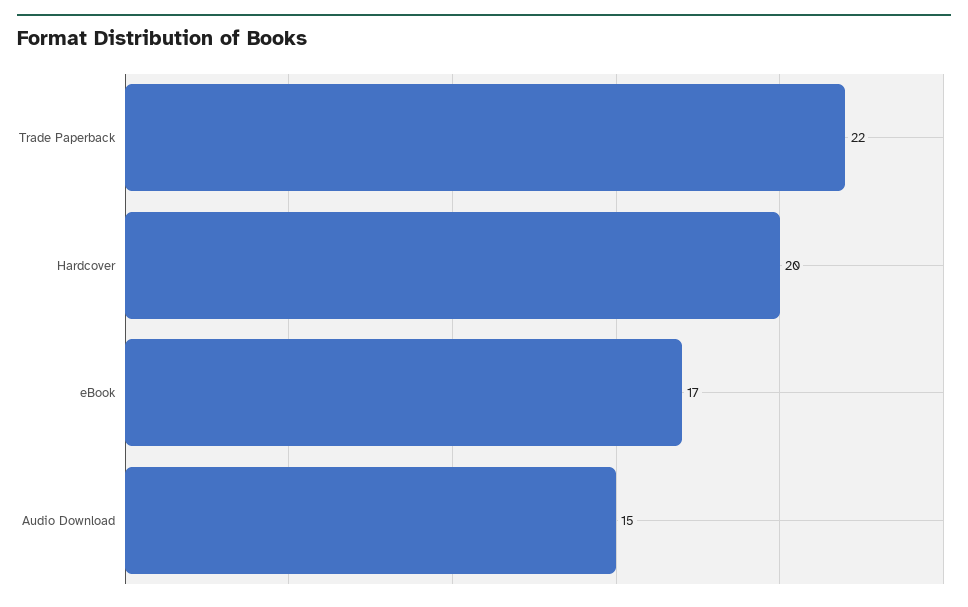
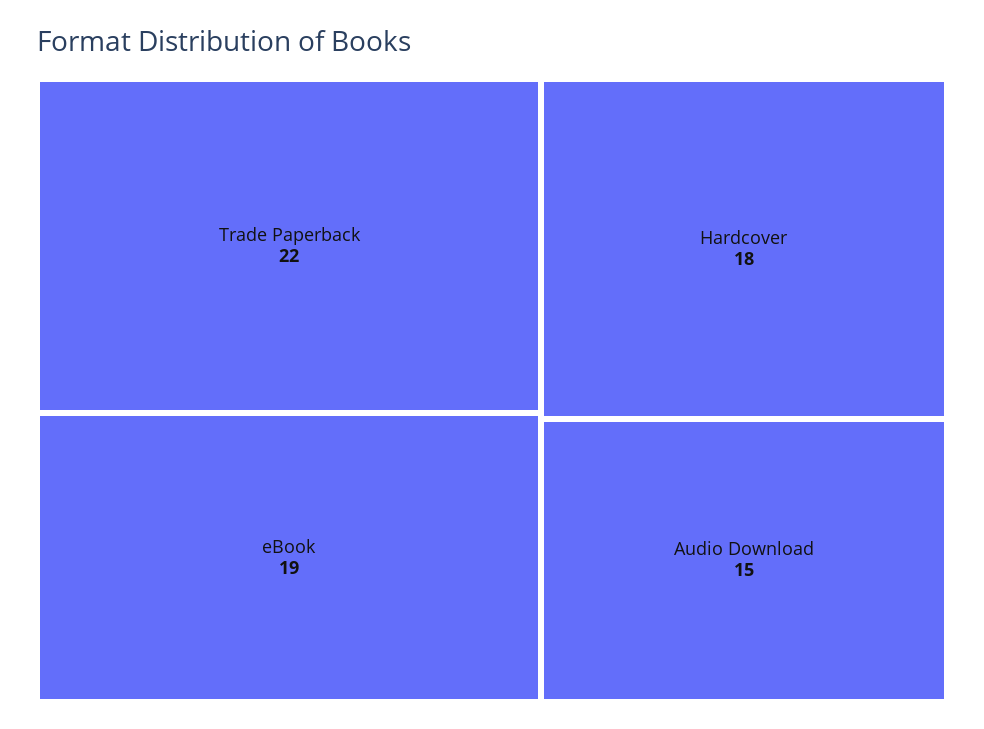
  {
    "Trade Paperback": 22,
-   "Hardcover": 20,
+   "Hardcover": 18,
-   "eBook": 17,
+   "eBook": 19,
    "Audio Download": 15
  }

